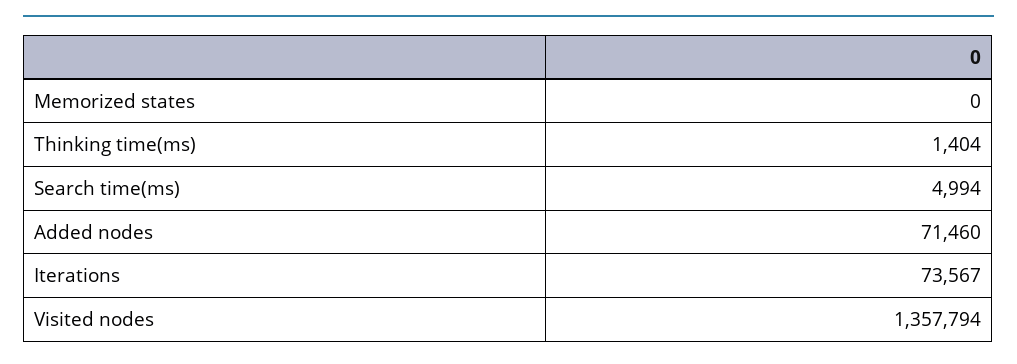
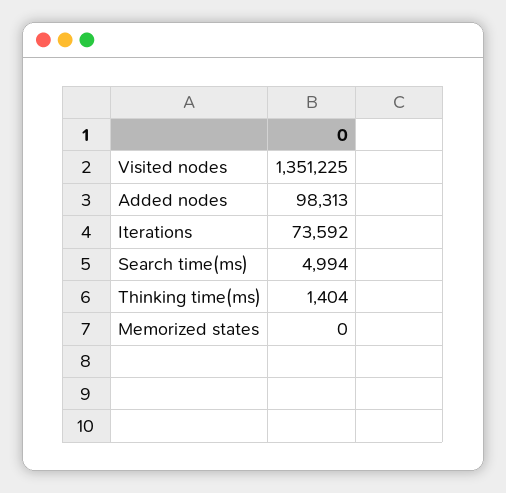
  {
    "Memorized states": 0,
    "Thinking time(ms)": 1404,
    "Search time(ms)": 4994,
-   "Added nodes": 71460,
+   "Added nodes": 98313,
-   "Iterations": 73567,
+   "Iterations": 73592,
-   "Visited nodes": 1357794
+   "Visited nodes": 1351225
  }

